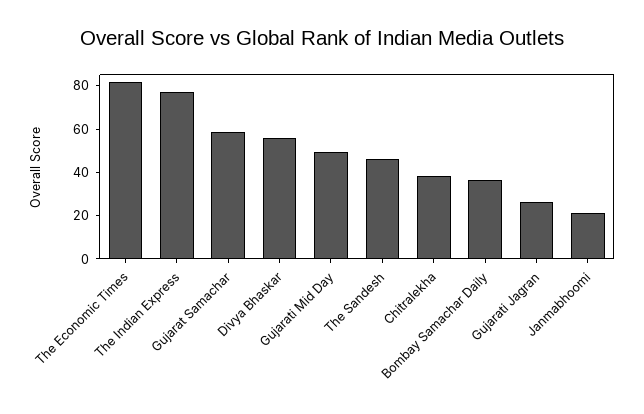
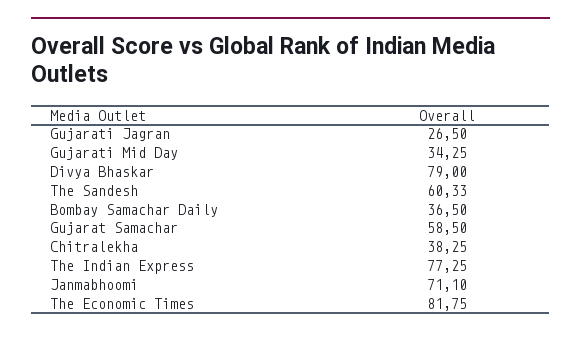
  {
    "The Economic Times": 81.75,
    "The Indian Express": 77.25,
    "Gujarat Samachar": 58.5,
-   "Divya Bhaskar": 55,
+   "Divya Bhaskar": 79,
-   "Gujarati Mid Day": 50,
+   "Gujarati Mid Day": 34.25,
-   "The Sandesh": 45,
+   "The Sandesh": 60.33,
    "Chitralekha": 38.25,
    "Bombay Samachar Daily": 36.5,
    "Gujarati Jagran": 26.5,
-   "Janmabhoomi": 20
+   "Janmabhoomi": 71.1
  }

